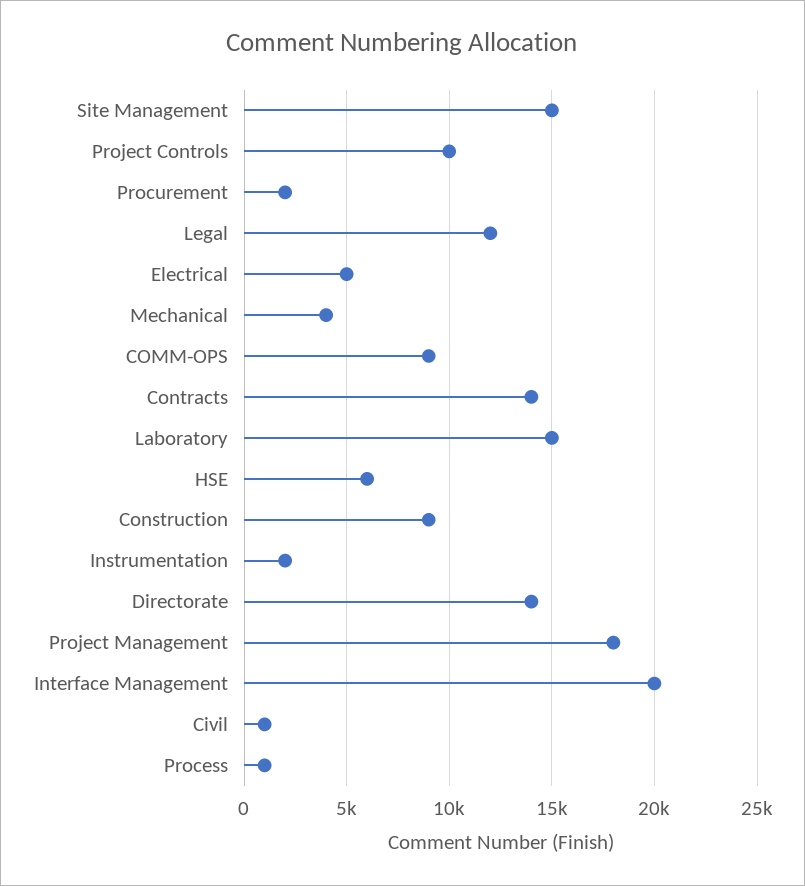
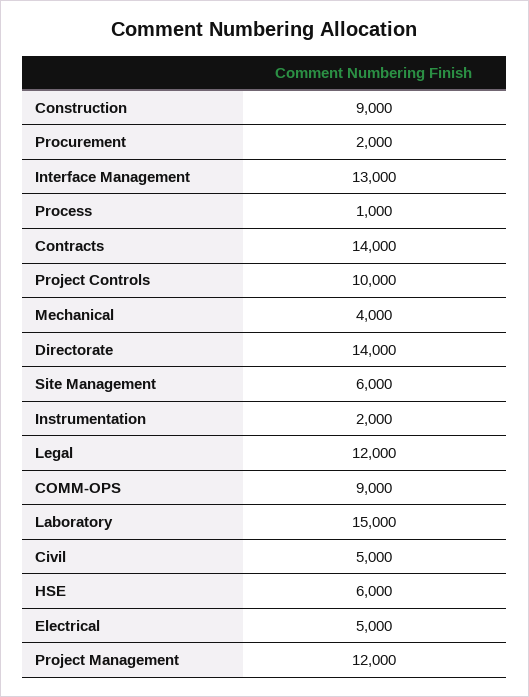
  {
-   "Site Management": 15000,
+   "Site Management": 6000,
    "Project Controls": 10000,
    "Procurement": 2000,
    "Legal": 12000,
    "Electrical": 5000,
    "Mechanical": 4000,
    "COMM-OPS": 9000,
    "Contracts": 14000,
    "Laboratory": 15000,
    "HSE": 6000,
    "Construction": 9000,
    "Instrumentation": 2000,
    "Directorate": 14000,
-   "Project Management": 18000,
+   "Project Management": 12000,
-   "Interface Management": 20000,
+   "Interface Management": 13000,
-   "Civil": 1000,
+   "Civil": 5000,
    "Process": 1000
  }

